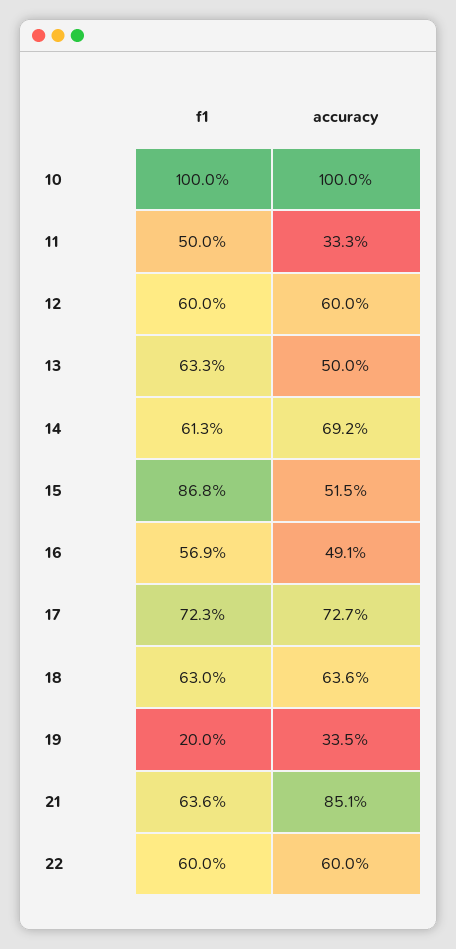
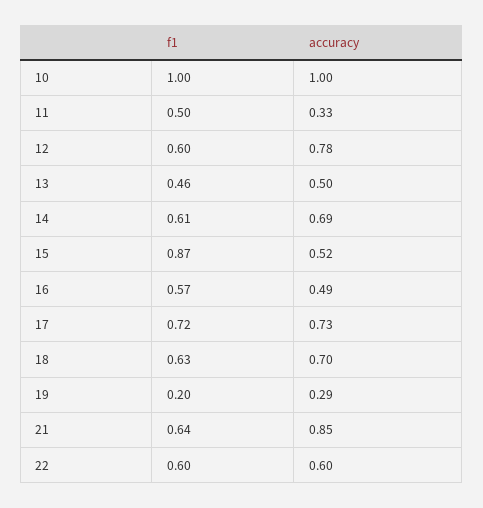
  {
    "f1": {
      "10": 1,
      "11": 0.5,
      "12": 0.6,
-     "13": 0.633,
+     "13": 0.46,
      "14": 0.613,
      "15": 0.868,
      "16": 0.569,
      "17": 0.723,
      "18": 0.63,
      "19": 0.2,
      "21": 0.636,
      "22": 0.6
    },
    "accuracy": {
      "10": 1,
      "11": 0.333,
-     "12": 0.6,
+     "12": 0.78,
      "13": 0.5,
      "14": 0.692,
      "15": 0.515,
      "16": 0.491,
      "17": 0.727,
-     "18": 0.636,
+     "18": 0.7,
-     "19": 0.335,
+     "19": 0.29,
      "21": 0.851,
      "22": 0.6
    }
  }

